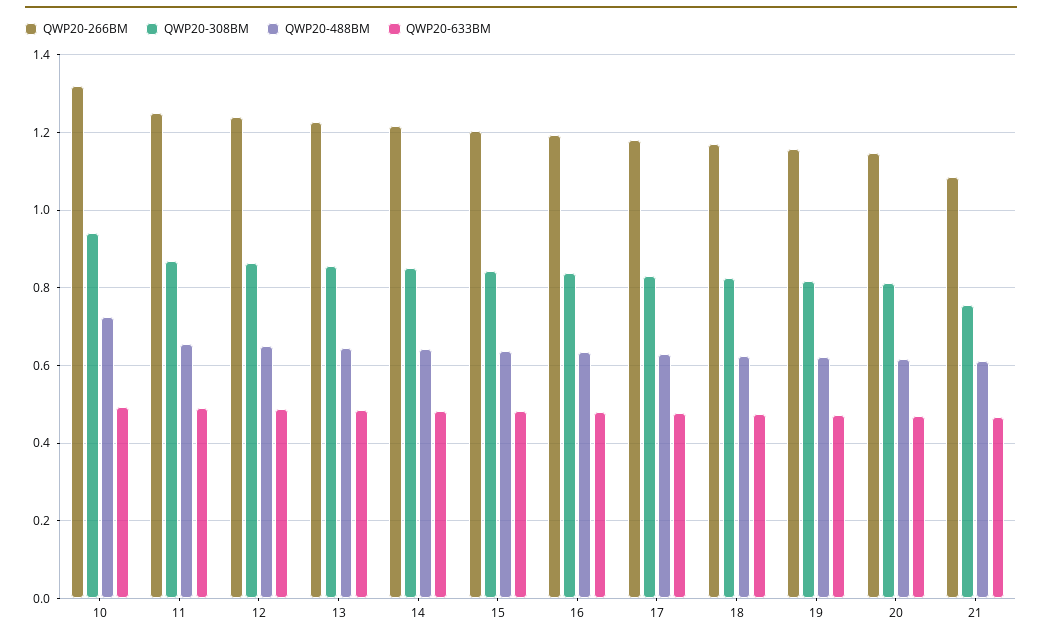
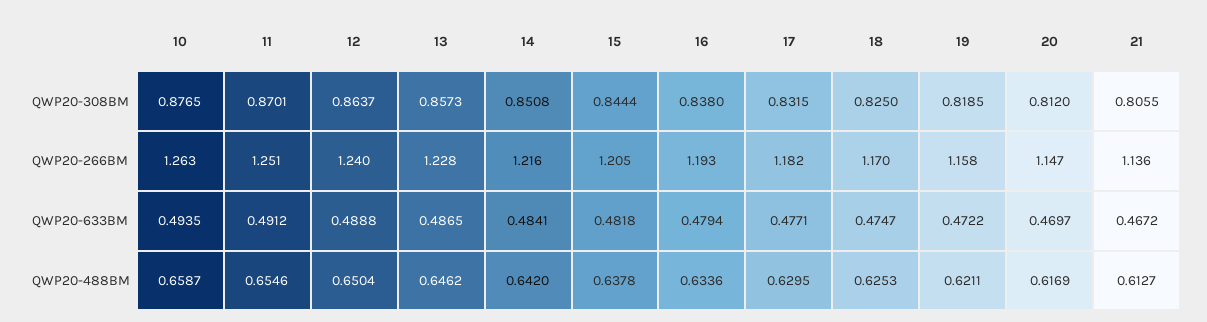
  {
    "QWP20-266BM": {
-     "10": 1.32,
+     "10": 1.263,
      "11": 1.251,
      "12": 1.24,
      "13": 1.228,
      "14": 1.216,
      "15": 1.205,
      "16": 1.193,
      "17": 1.182,
      "18": 1.17,
      "19": 1.158,
      "20": 1.147,
-     "21": 1.08
+     "21": 1.136
    },
    "QWP20-308BM": {
-     "10": 0.94,
+     "10": 0.8765,
      "11": 0.8701,
      "12": 0.8637,
      "13": 0.8573,
      "14": 0.8508,
      "15": 0.8444,
      "16": 0.838,
      "17": 0.8315,
      "18": 0.825,
      "19": 0.8185,
      "20": 0.812,
-     "21": 0.76
+     "21": 0.8055
    },
    "QWP20-488BM": {
-     "10": 0.72,
+     "10": 0.6587,
      "11": 0.6546,
      "12": 0.6504,
      "13": 0.6462,
      "14": 0.642,
      "15": 0.6378,
      "16": 0.6336,
      "17": 0.6295,
      "18": 0.6253,
      "19": 0.6211,
      "20": 0.6169,
      "21": 0.6127
    },
    "QWP20-633BM": {
      "10": 0.4935,
      "11": 0.4912,
      "12": 0.4888,
      "13": 0.4865,
      "14": 0.4841,
      "15": 0.4818,
      "16": 0.4794,
      "17": 0.4771,
      "18": 0.4747,
      "19": 0.4722,
      "20": 0.4697,
      "21": 0.4672
    }
  }

